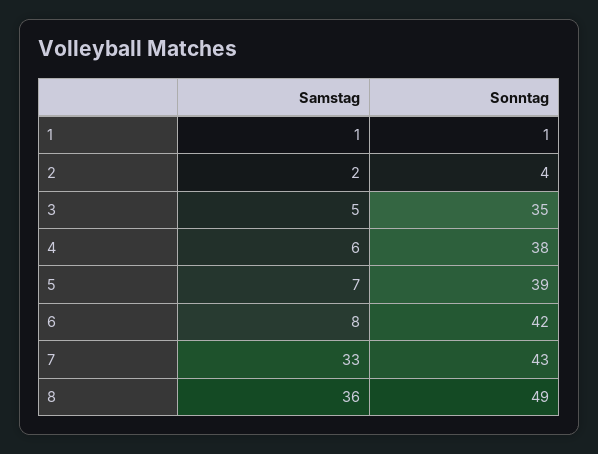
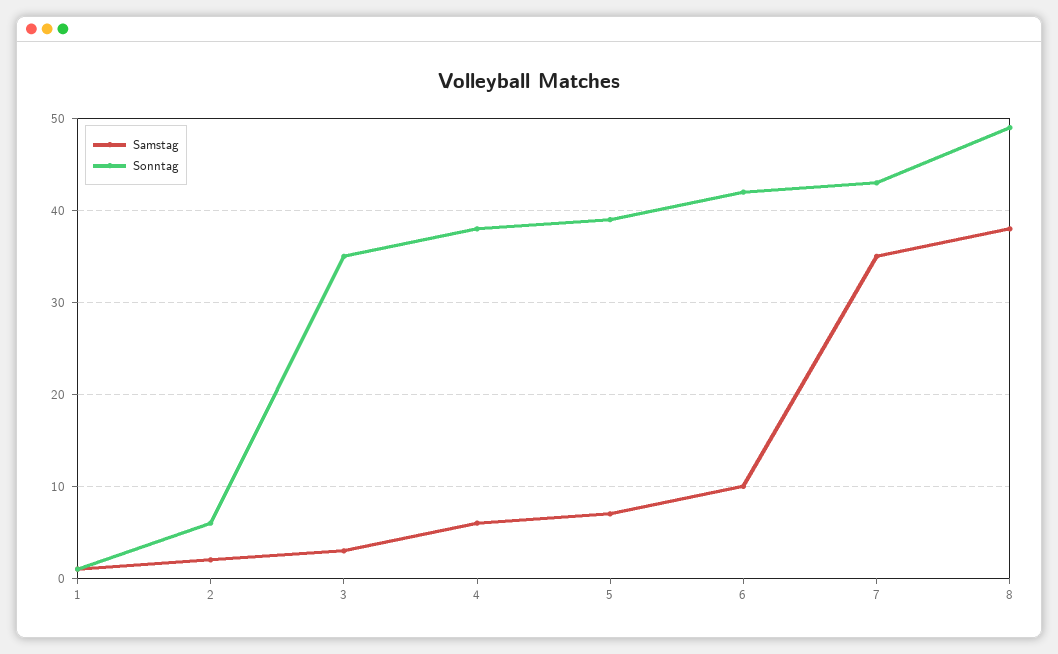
  {
    "Samstag": {
      "1": 1,
      "2": 2,
-     "3": 5,
+     "3": 3,
      "4": 6,
      "5": 7,
-     "6": 8,
+     "6": 10,
-     "7": 33,
+     "7": 35,
-     "8": 36
+     "8": 38
    },
    "Sonntag": {
      "1": 1,
-     "2": 4,
+     "2": 6,
      "3": 35,
      "4": 38,
      "5": 39,
      "6": 42,
      "7": 43,
      "8": 49
    }
  }

